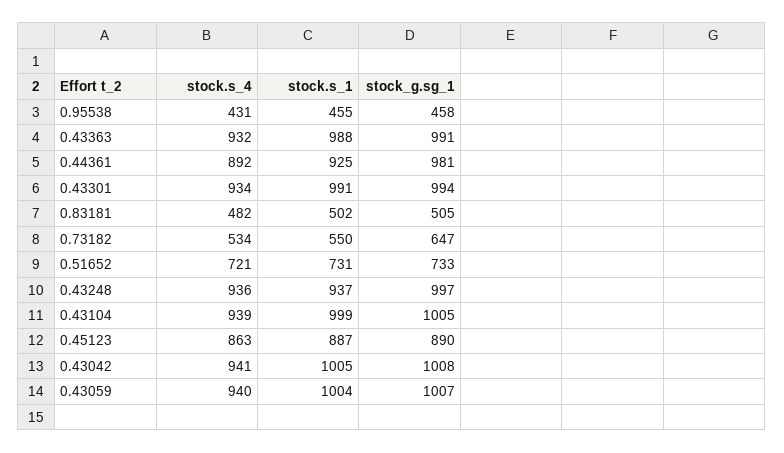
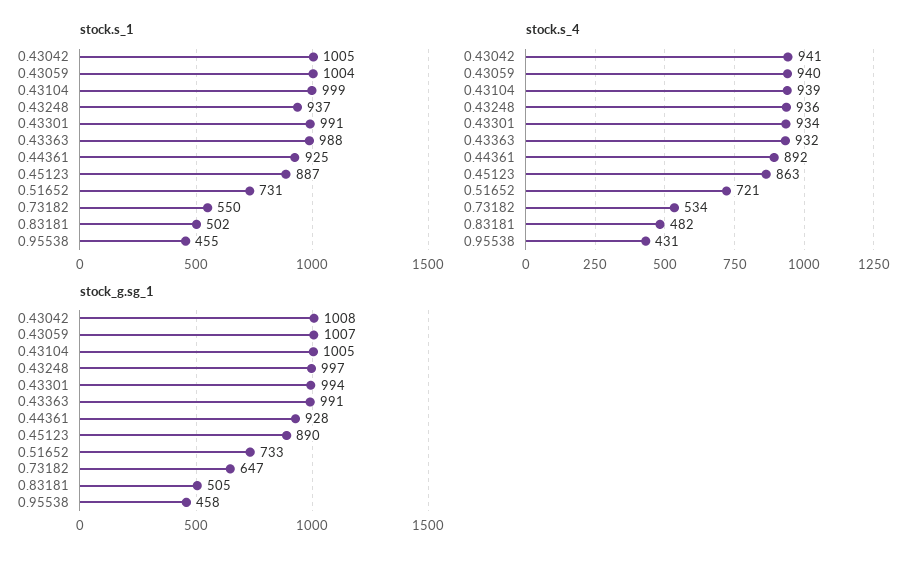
  {
    "stock.s_4": {
      "0.95538": 431,
      "0.43363": 932,
      "0.44361": 892,
      "0.43301": 934,
      "0.83181": 482,
      "0.73182": 534,
      "0.51652": 721,
      "0.43248": 936,
      "0.43104": 939,
      "0.45123": 863,
      "0.43042": 941,
      "0.43059": 940
    },
    "stock.s_1": {
      "0.95538": 455,
      "0.43363": 988,
      "0.44361": 925,
      "0.43301": 991,
      "0.83181": 502,
      "0.73182": 550,
      "0.51652": 731,
      "0.43248": 937,
      "0.43104": 999,
      "0.45123": 887,
      "0.43042": 1005,
      "0.43059": 1004
    },
    "stock_g.sg_1": {
      "0.95538": 458,
      "0.43363": 991,
-     "0.44361": 981,
+     "0.44361": 928,
      "0.43301": 994,
      "0.83181": 505,
      "0.73182": 647,
      "0.51652": 733,
      "0.43248": 997,
      "0.43104": 1005,
      "0.45123": 890,
      "0.43042": 1008,
      "0.43059": 1007
    }
  }

